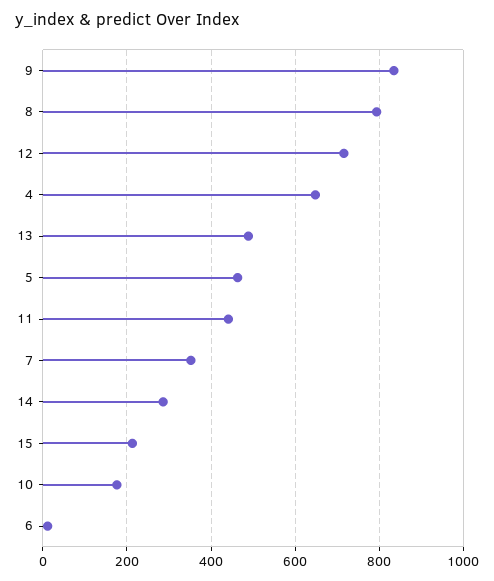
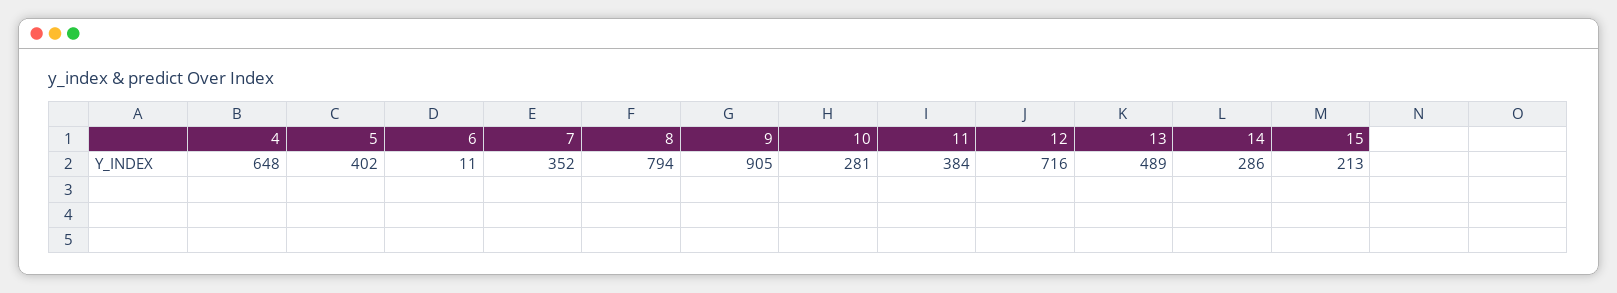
  {
-   "9": 840,
+   "9": 905,
    "8": 794,
    "12": 716,
    "4": 648,
    "13": 489,
-   "5": 460,
+   "5": 402,
-   "11": 440,
+   "11": 384,
    "7": 352,
    "14": 286,
    "15": 213,
-   "10": 180,
+   "10": 281,
    "6": 11
  }

